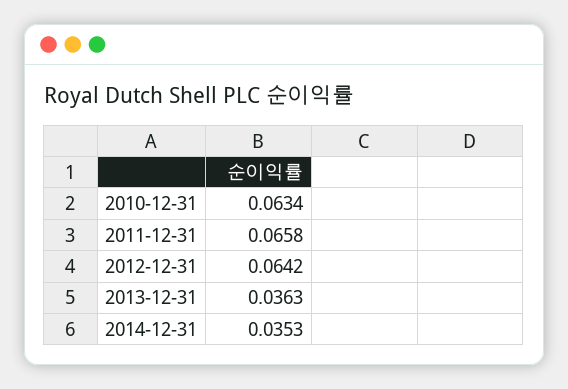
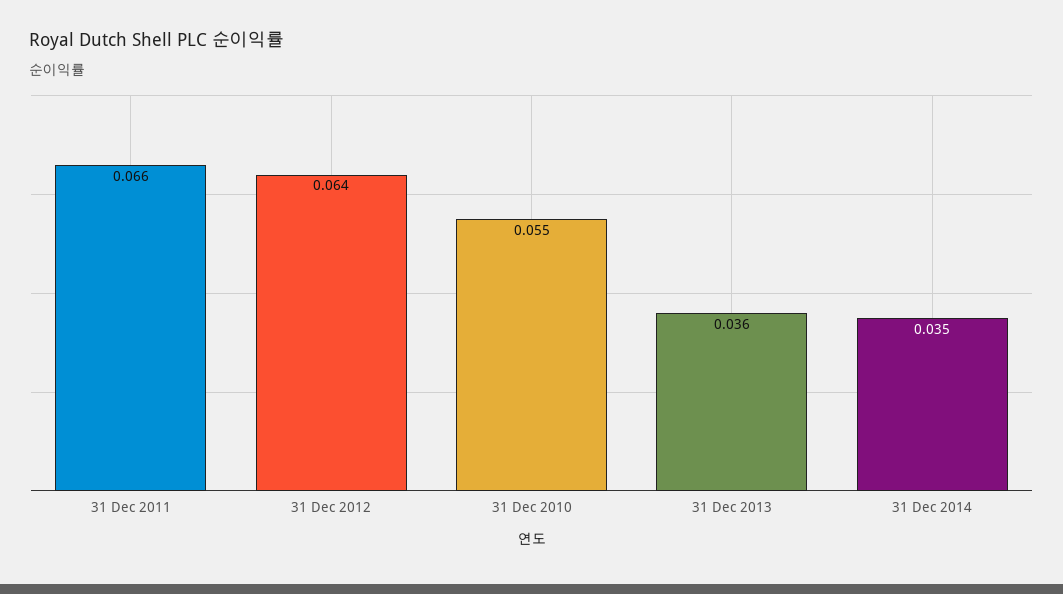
  {
-   "2010-12-31": 0.0634,
+   "2010-12-31": 0.055,
    "2011-12-31": 0.0658,
    "2012-12-31": 0.0642,
    "2013-12-31": 0.0363,
    "2014-12-31": 0.0353
  }

